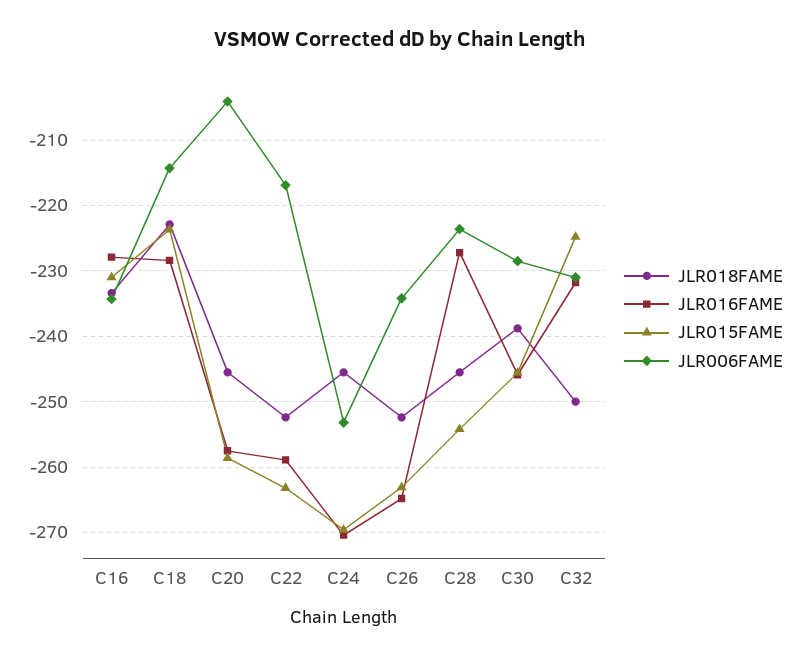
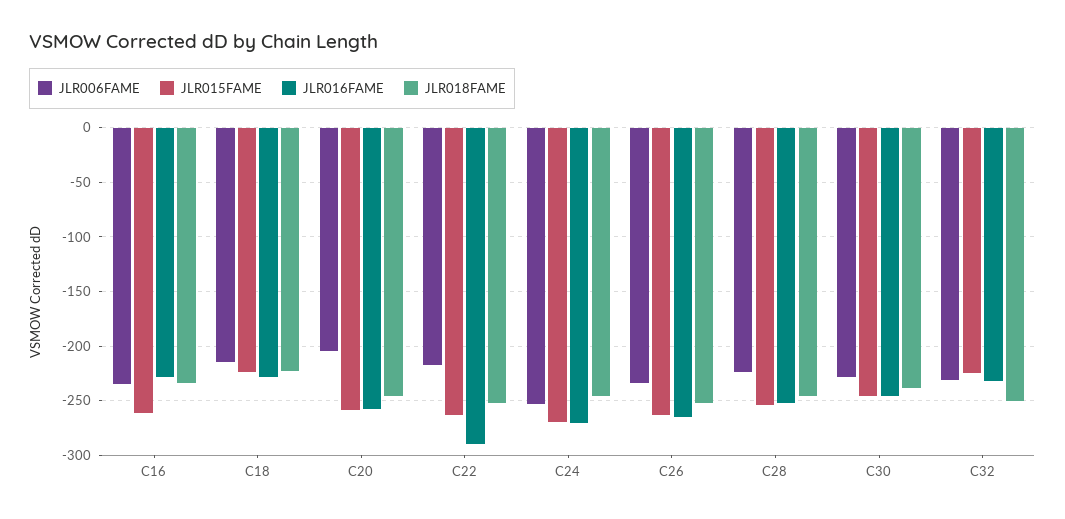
  {
    "JLR018FAME": {
      "C16": -233,
      "C18": -223,
      "C20": -246,
      "C22": -252,
      "C24": -246,
      "C26": -252,
      "C28": -246,
      "C30": -239,
      "C32": -250
    },
    "JLR016FAME": {
      "C16": -228,
      "C18": -228,
      "C20": -258,
-     "C22": -259,
+     "C22": -290,
      "C24": -270,
      "C26": -265,
-     "C28": -227,
+     "C28": -250,
      "C30": -246,
      "C32": -232
    },
    "JLR015FAME": {
-     "C16": -231,
+     "C16": -260,
      "C18": -224,
      "C20": -259,
      "C22": -263,
      "C24": -270,
      "C26": -263,
      "C28": -254,
      "C30": -246,
      "C32": -225
    },
    "JLR006FAME": {
      "C16": -234,
      "C18": -214,
      "C20": -204,
      "C22": -217,
      "C24": -253,
      "C26": -234,
      "C28": -224,
      "C30": -229,
      "C32": -231
    }
  }

